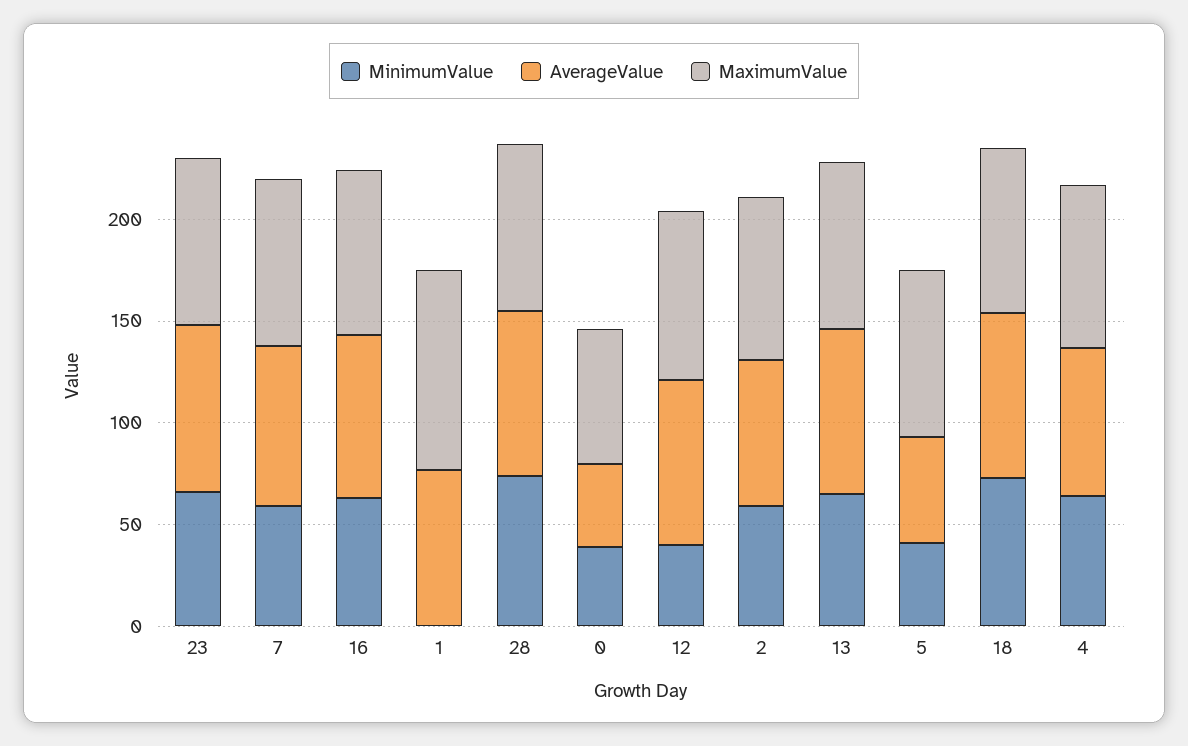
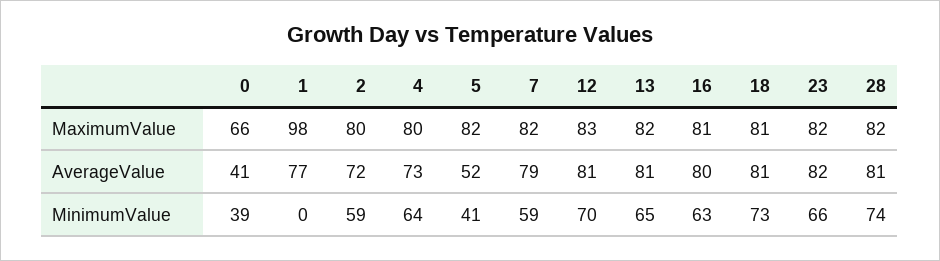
  {
    "MinimumValue": {
      "23": 66,
      "7": 59,
      "16": 63,
      "1": 0,
      "28": 74,
      "0": 39,
-     "12": 40,
+     "12": 70,
      "2": 59,
      "13": 65,
      "5": 41,
      "18": 73,
      "4": 64
    },
    "AverageValue": {
      "23": 82,
      "7": 79,
      "16": 80,
      "1": 77,
      "28": 81,
      "0": 41,
      "12": 81,
      "2": 72,
      "13": 81,
      "5": 52,
      "18": 81,
      "4": 73
    },
    "MaximumValue": {
      "23": 82,
      "7": 82,
      "16": 81,
      "1": 98,
      "28": 82,
      "0": 66,
      "12": 83,
      "2": 80,
      "13": 82,
      "5": 82,
      "18": 81,
      "4": 80
    }
  }

